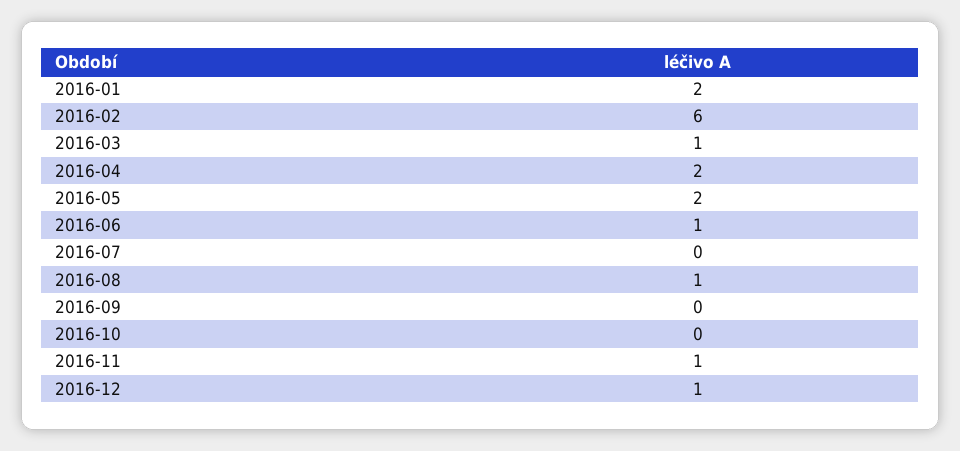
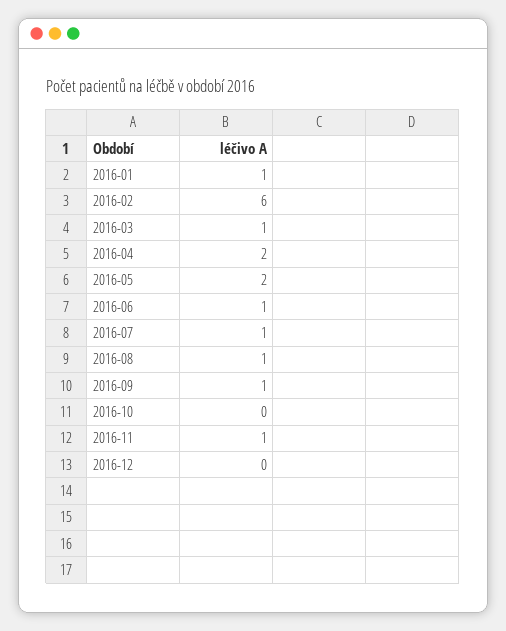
  {
-   "2016-01": 2,
+   "2016-01": 1,
    "2016-02": 6,
    "2016-03": 1,
    "2016-04": 2,
    "2016-05": 2,
    "2016-06": 1,
-   "2016-07": 0,
+   "2016-07": 1,
    "2016-08": 1,
-   "2016-09": 0,
+   "2016-09": 1,
    "2016-10": 0,
    "2016-11": 1,
-   "2016-12": 1
+   "2016-12": 0
  }

